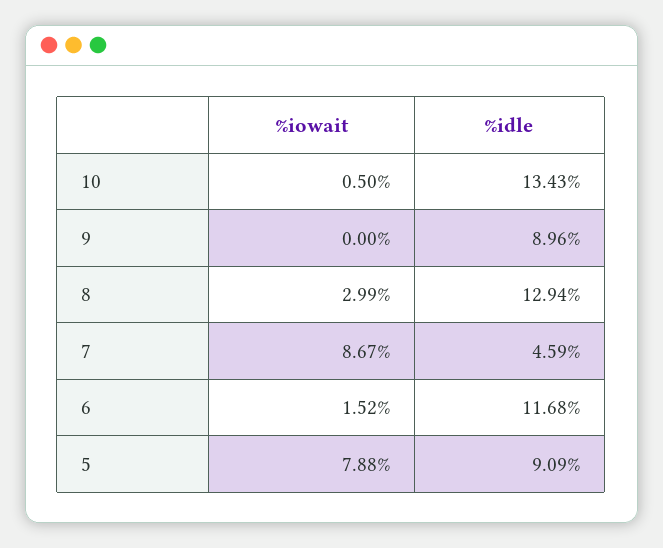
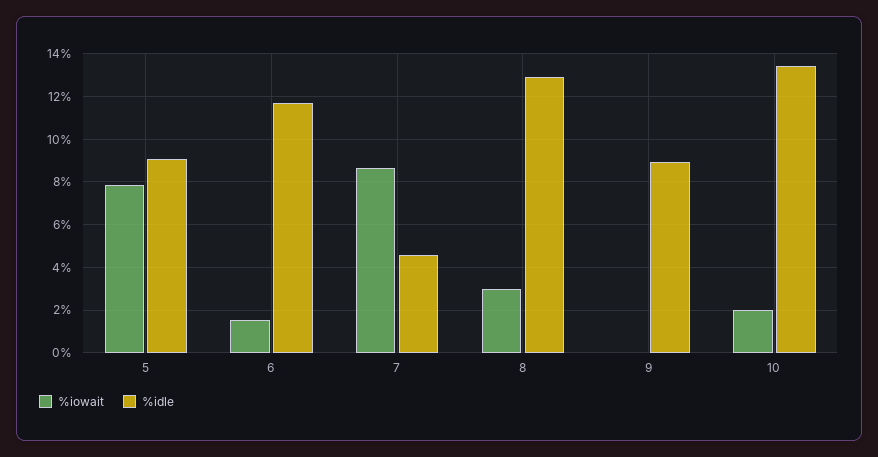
  {
    "%iowait": {
-     "10": 0.5,
+     "10": 2,
      "9": 0,
      "8": 2.99,
      "7": 8.67,
      "6": 1.52,
      "5": 7.88
    },
    "%idle": {
      "10": 13.43,
      "9": 8.96,
      "8": 12.94,
      "7": 4.59,
      "6": 11.68,
      "5": 9.09
    }
  }

